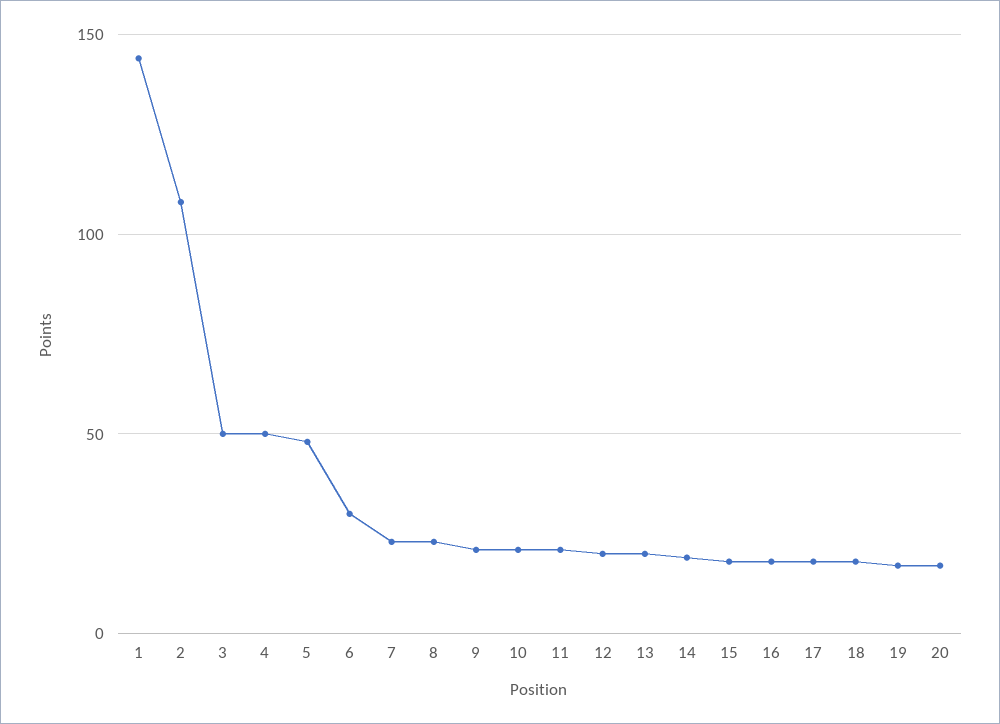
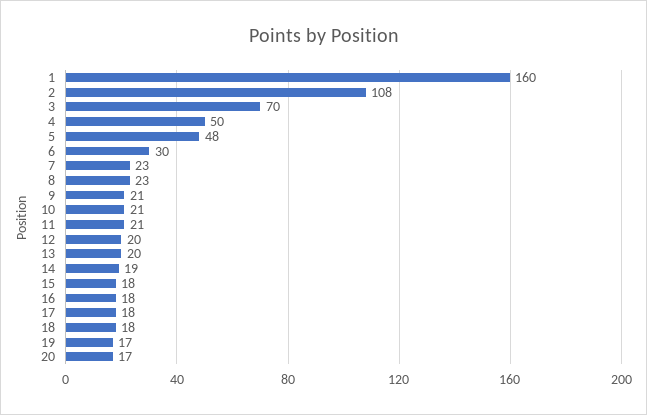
  {
-   "1": 145,
+   "1": 160,
    "2": 108,
-   "3": 50,
+   "3": 70,
    "4": 50,
    "5": 48,
    "6": 30,
    "7": 23,
    "8": 23,
    "9": 21,
    "10": 21,
    "11": 21,
    "12": 20,
    "13": 20,
    "14": 19,
    "15": 18,
    "16": 18,
    "17": 18,
    "18": 18,
    "19": 17,
    "20": 17
  }

